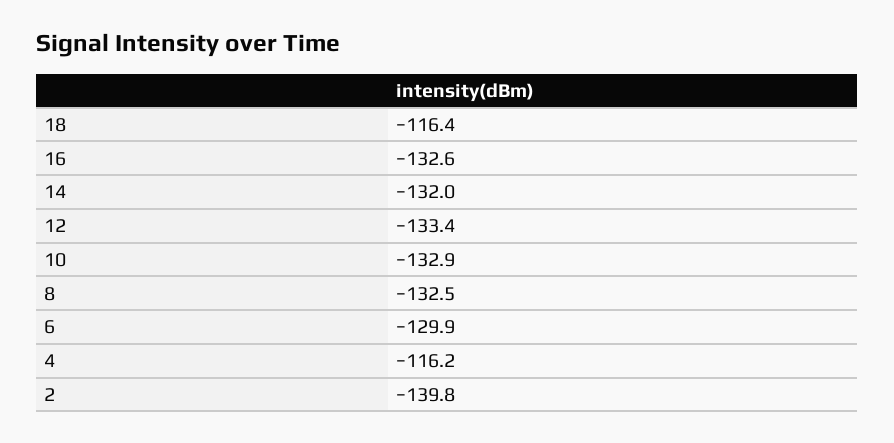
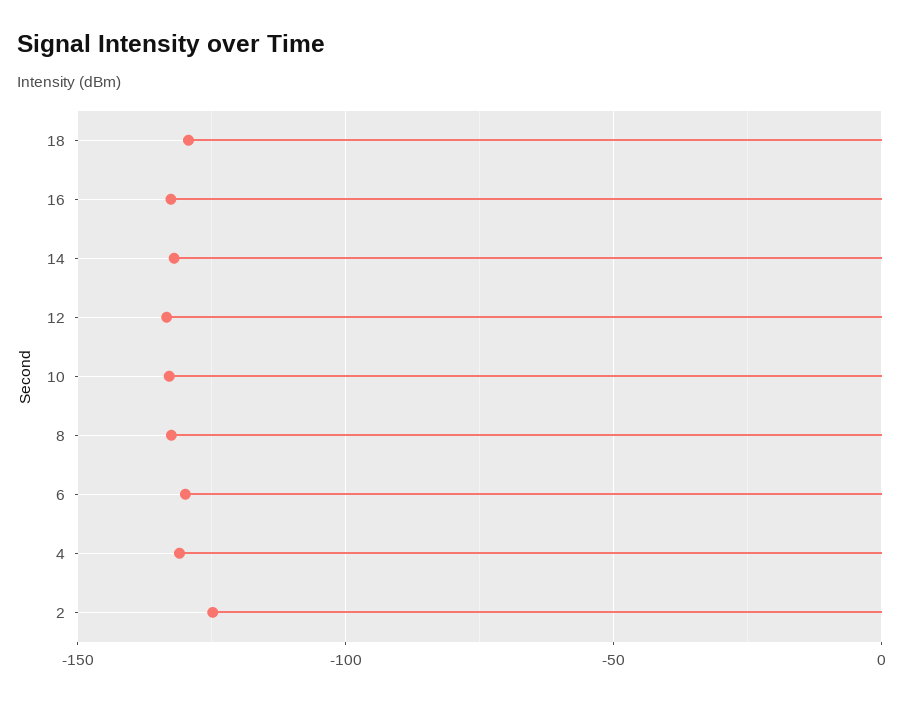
  {
-   "18": -116.4,
+   "18": -130,
    "16": -132.6,
    "14": -132,
    "12": -133.4,
    "10": -132.9,
    "8": -132.5,
    "6": -129.9,
-   "4": -116.2,
+   "4": -130,
-   "2": -139.8
+   "2": -125
  }

